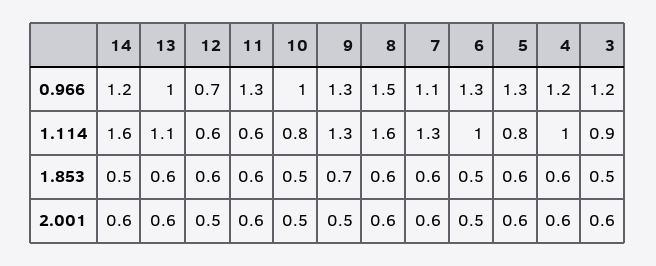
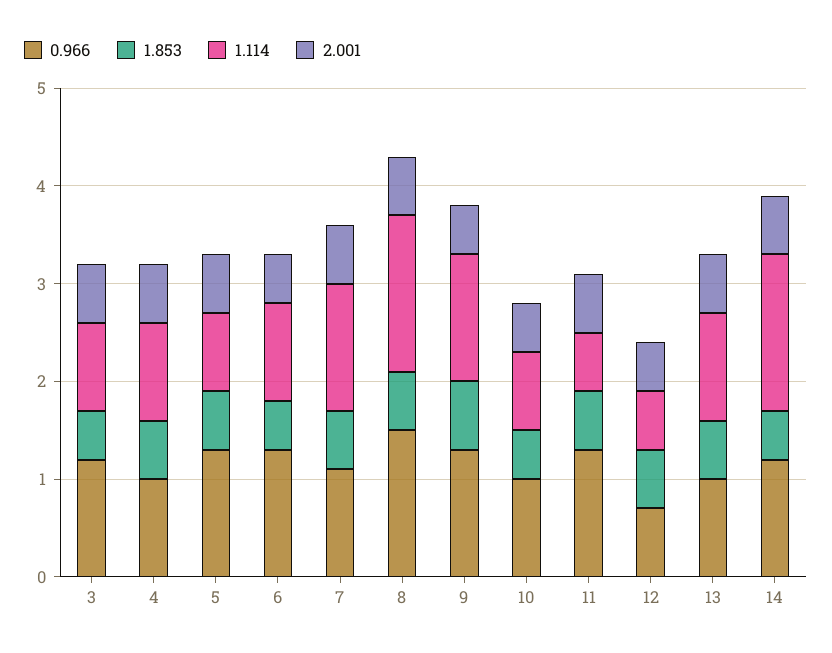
  {
    "0.966": {
      "14": 1.2,
      "13": 1,
      "12": 0.7,
      "11": 1.3,
      "10": 1,
      "9": 1.3,
      "8": 1.5,
      "7": 1.1,
      "6": 1.3,
      "5": 1.3,
-     "4": 1.2,
+     "4": 1,
      "3": 1.2
    },
    "1.114": {
      "14": 1.6,
      "13": 1.1,
      "12": 0.6,
      "11": 0.6,
      "10": 0.8,
      "9": 1.3,
      "8": 1.6,
      "7": 1.3,
      "6": 1,
      "5": 0.8,
      "4": 1,
      "3": 0.9
    },
    "1.853": {
      "14": 0.5,
      "13": 0.6,
      "12": 0.6,
      "11": 0.6,
      "10": 0.5,
      "9": 0.7,
      "8": 0.6,
      "7": 0.6,
      "6": 0.5,
      "5": 0.6,
      "4": 0.6,
      "3": 0.5
    },
    "2.001": {
      "14": 0.6,
      "13": 0.6,
      "12": 0.5,
      "11": 0.6,
      "10": 0.5,
      "9": 0.5,
      "8": 0.6,
      "7": 0.6,
      "6": 0.5,
      "5": 0.6,
      "4": 0.6,
      "3": 0.6
    }
  }

